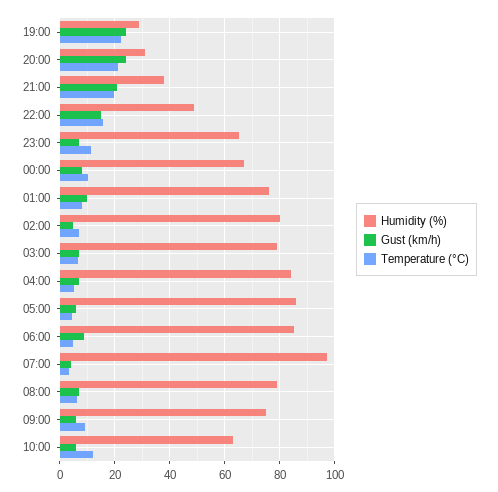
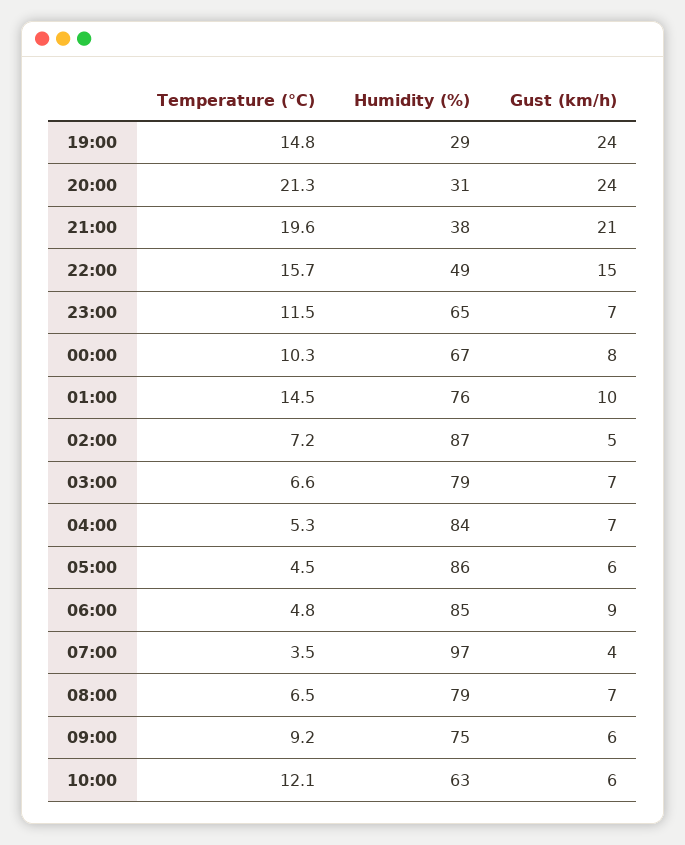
  {
    "Humidity (%)": {
      "19:00": 29,
      "20:00": 31,
      "21:00": 38,
      "22:00": 49,
      "23:00": 65,
      "00:00": 67,
      "01:00": 76,
-     "02:00": 80,
+     "02:00": 87,
      "03:00": 79,
      "04:00": 84,
      "05:00": 86,
      "06:00": 85,
      "07:00": 97,
      "08:00": 79,
      "09:00": 75,
      "10:00": 63
    },
    "Gust (km/h)": {
      "19:00": 24,
      "20:00": 24,
      "21:00": 21,
      "22:00": 15,
      "23:00": 7,
      "00:00": 8,
      "01:00": 10,
      "02:00": 5,
      "03:00": 7,
      "04:00": 7,
      "05:00": 6,
      "06:00": 9,
      "07:00": 4,
      "08:00": 7,
      "09:00": 6,
      "10:00": 6
    },
    "Temperature (°C)": {
-     "19:00": 22.5,
+     "19:00": 14.8,
      "20:00": 21.3,
      "21:00": 19.6,
      "22:00": 15.7,
      "23:00": 11.5,
      "00:00": 10.3,
-     "01:00": 7.5,
+     "01:00": 14.5,
      "02:00": 7.2,
      "03:00": 6.6,
      "04:00": 5.3,
      "05:00": 4.5,
      "06:00": 4.8,
      "07:00": 3.5,
      "08:00": 6.5,
      "09:00": 9.2,
      "10:00": 12.1
    }
  }

